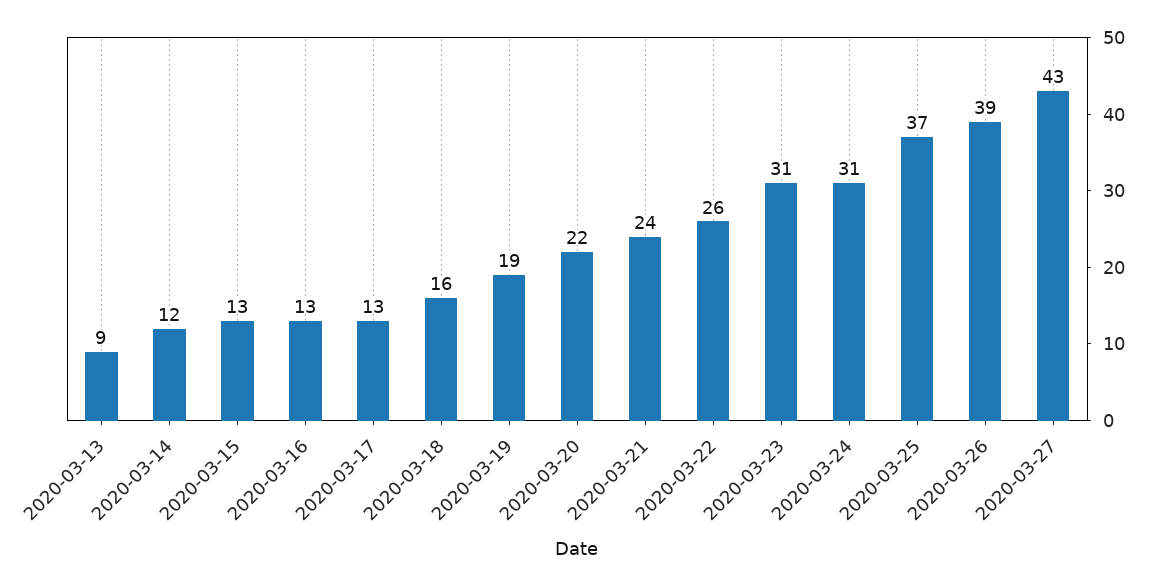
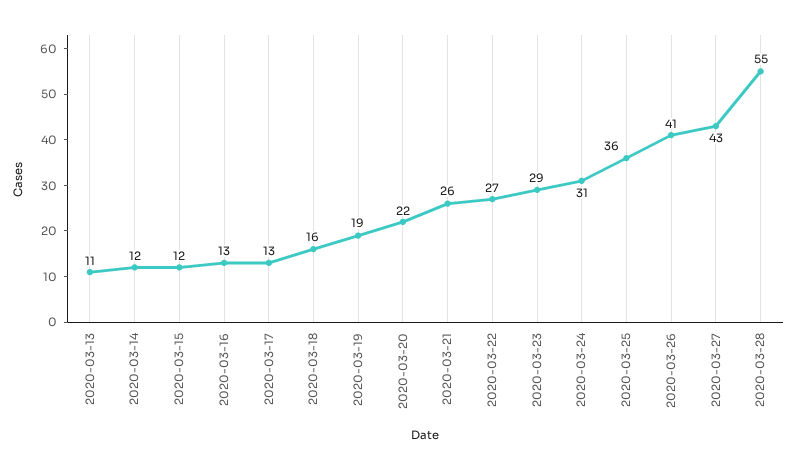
  {
-   "2020-03-13": 9,
+   "2020-03-13": 11,
    "2020-03-14": 12,
-   "2020-03-15": 13,
+   "2020-03-15": 12,
    "2020-03-16": 13,
    "2020-03-17": 13,
    "2020-03-18": 16,
    "2020-03-19": 19,
    "2020-03-20": 22,
-   "2020-03-21": 24,
+   "2020-03-21": 26,
-   "2020-03-22": 26,
+   "2020-03-22": 27,
-   "2020-03-23": 31,
+   "2020-03-23": 29,
    "2020-03-24": 31,
-   "2020-03-25": 37,
+   "2020-03-25": 36,
-   "2020-03-26": 39,
+   "2020-03-26": 41,
-   "2020-03-27": 43
+   "2020-03-27": 43,
+   "2020-03-28": 55
  }

